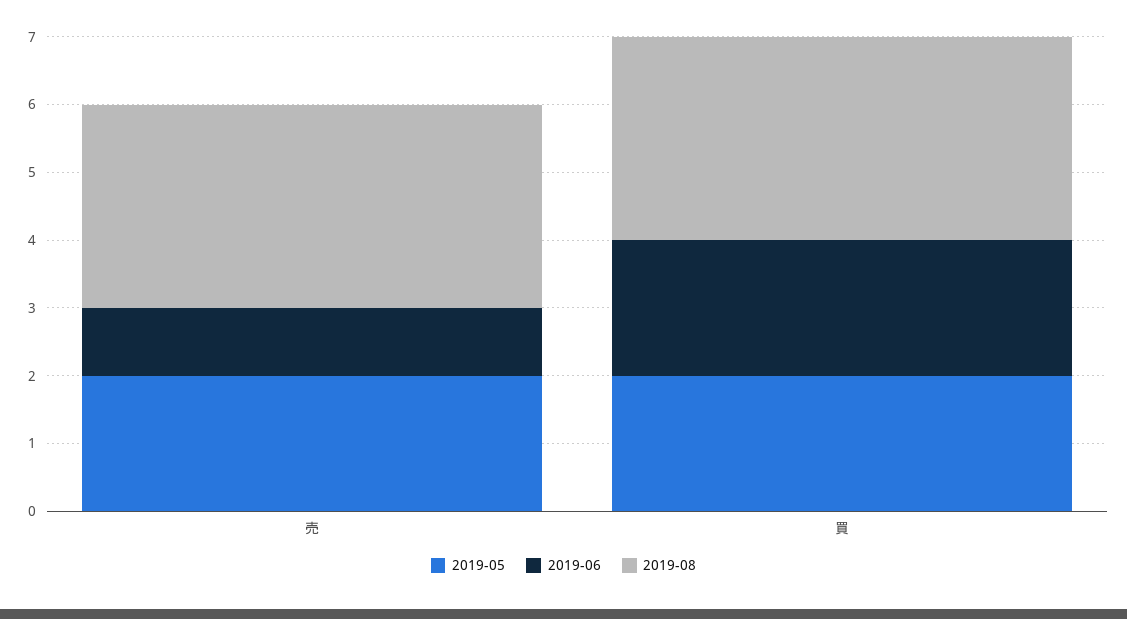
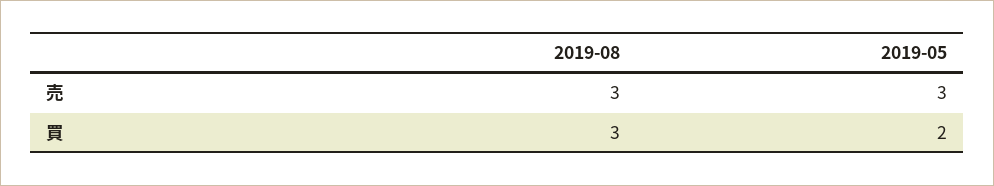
  {
    "2019-05": {
-     "売": 2,
+     "売": 3,
      "買": 2
    },
-   "2019-06": {
-     "売": 1,
-     "買": 2
-   },
    "2019-08": {
      "売": 3,
      "買": 3
    }
  }

